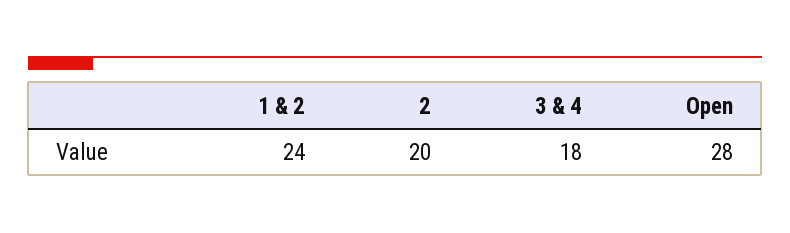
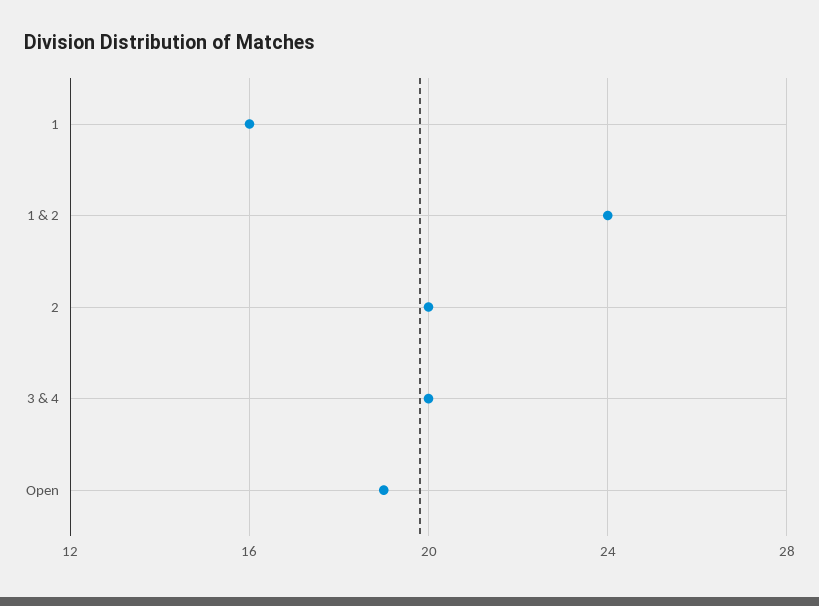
  {
    "1 & 2": 24,
    "2": 20,
-   "3 & 4": 18,
+   "3 & 4": 20,
-   "Open": 28
+   "Open": 19,
+   "1": 16
  }

